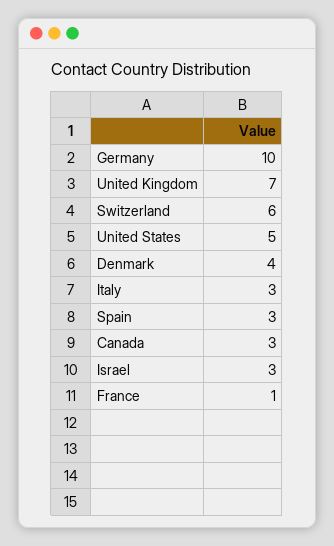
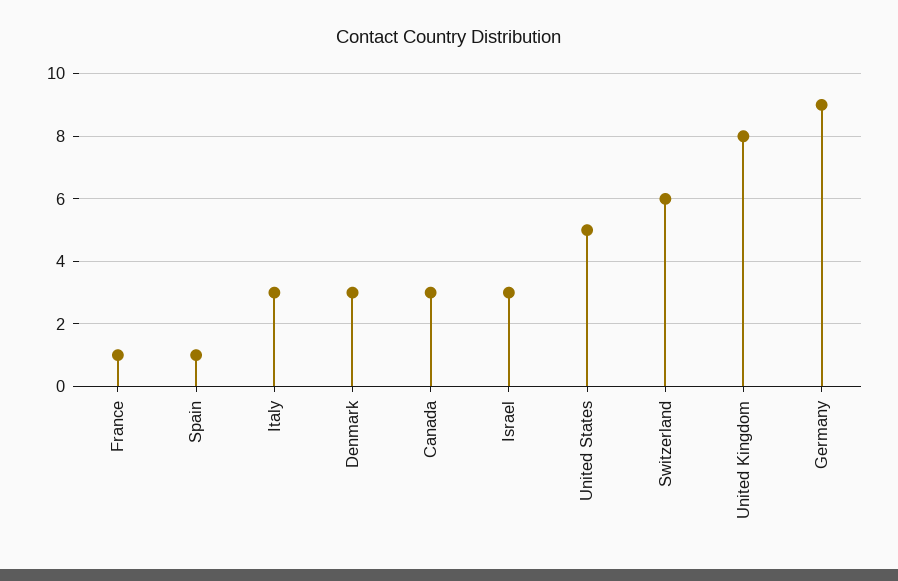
  {
-   "Germany": 10,
+   "Germany": 9,
-   "United Kingdom": 7,
+   "United Kingdom": 8,
    "Switzerland": 6,
    "United States": 5,
-   "Denmark": 4,
+   "Denmark": 3,
    "Italy": 3,
-   "Spain": 3,
+   "Spain": 1,
    "Canada": 3,
    "Israel": 3,
    "France": 1
  }

